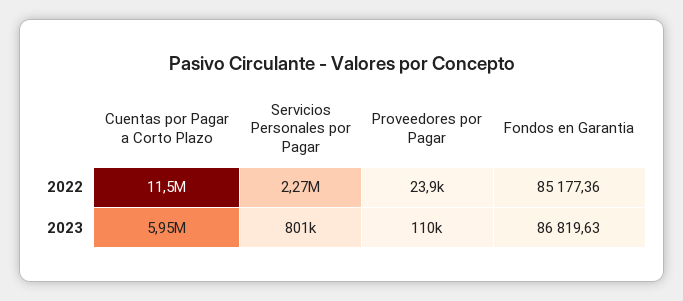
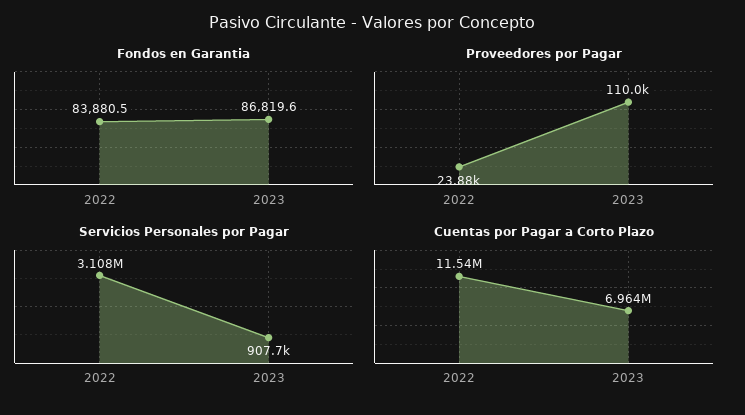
  {
    "Cuentas por Pagar a Corto Plazo": {
      "2022": 11540000,
-     "2023": 5950000
+     "2023": 6964000
    },
    "Servicios Personales por Pagar": {
-     "2022": 2270000,
+     "2022": 3108000,
-     "2023": 801000
+     "2023": 907700
    },
    "Proveedores por Pagar": {
      "2022": 23880,
      "2023": 110000
    },
    "Fondos en Garantia": {
-     "2022": 85177.36,
+     "2022": 83880.5,
      "2023": 86819.63
    }
  }

